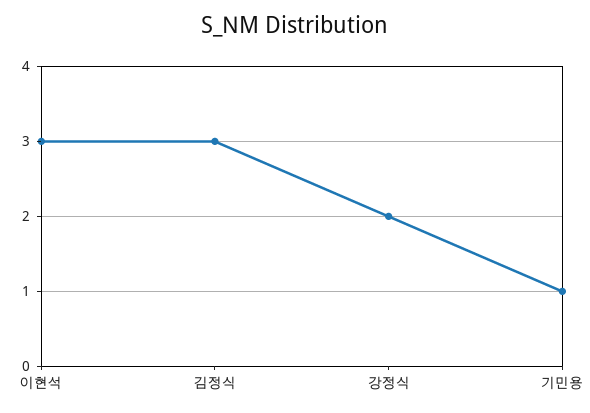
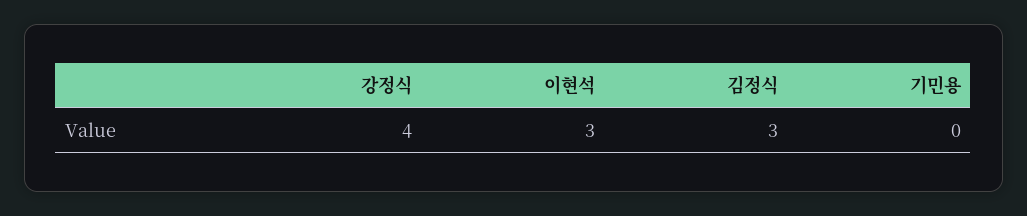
  {
    "이현석": 3,
    "김정식": 3,
-   "강정식": 2,
+   "강정식": 4,
-   "기민용": 1
+   "기민용": 0
  }

